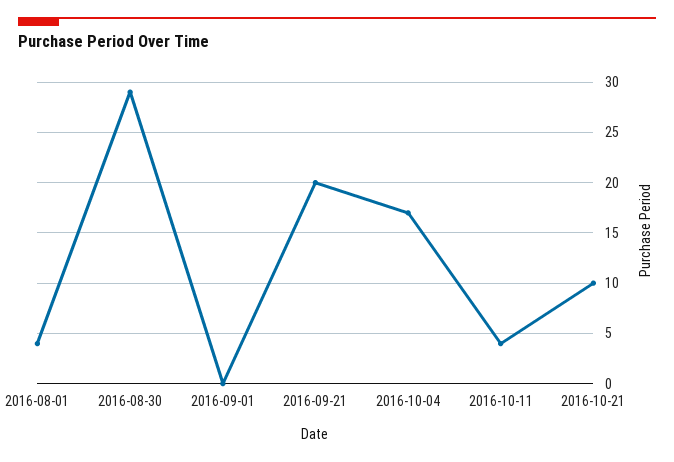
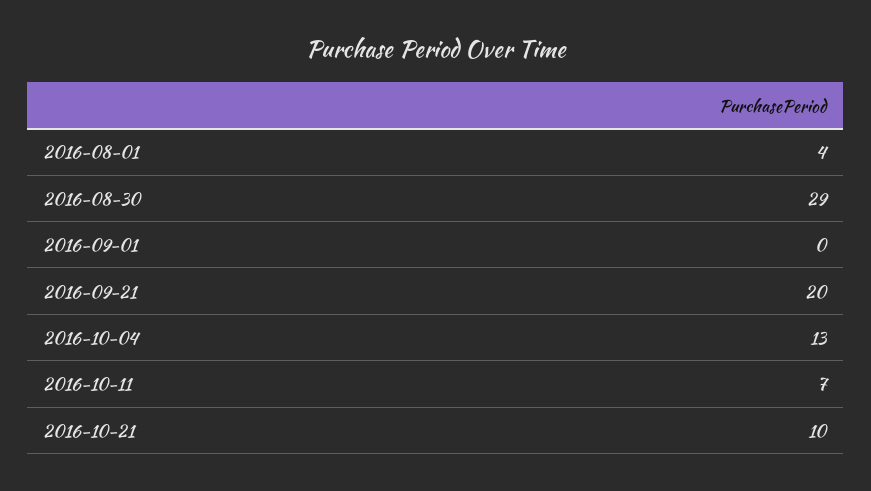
  {
    "2016-08-01": 4,
    "2016-08-30": 29,
    "2016-09-01": 0,
    "2016-09-21": 20,
-   "2016-10-04": 17,
+   "2016-10-04": 13,
-   "2016-10-11": 4,
+   "2016-10-11": 7,
    "2016-10-21": 10
  }

